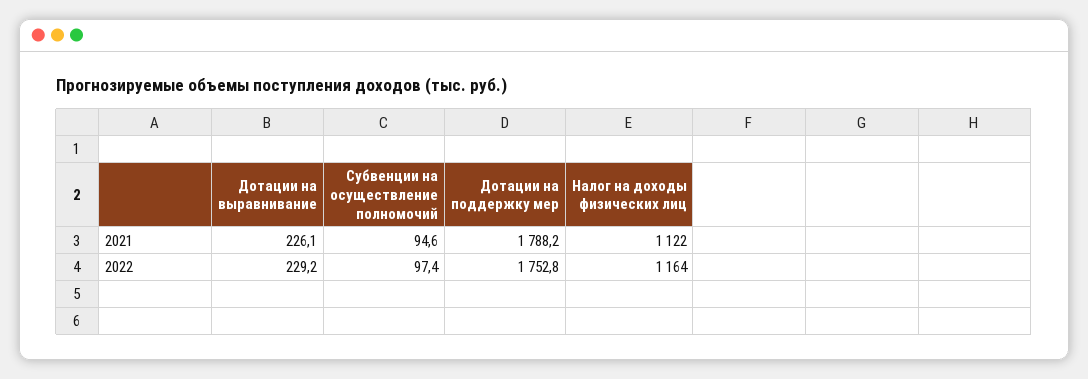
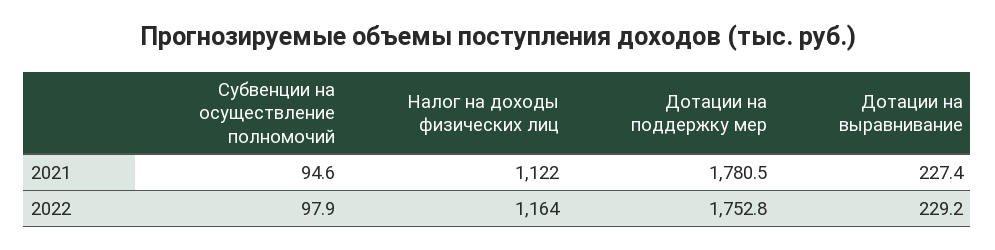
  {
    "Дотации на выравнивание": {
-     "2021": 226.1,
+     "2021": 227.4,
      "2022": 229.2
    },
    "Субвенции на осуществление полномочий": {
      "2021": 94.6,
-     "2022": 97.4
+     "2022": 97.9
    },
    "Дотации на поддержку мер": {
-     "2021": 1788.2,
+     "2021": 1780.5,
      "2022": 1752.8
    },
    "Налог на доходы физических лиц": {
      "2021": 1122,
      "2022": 1164
    }
  }

